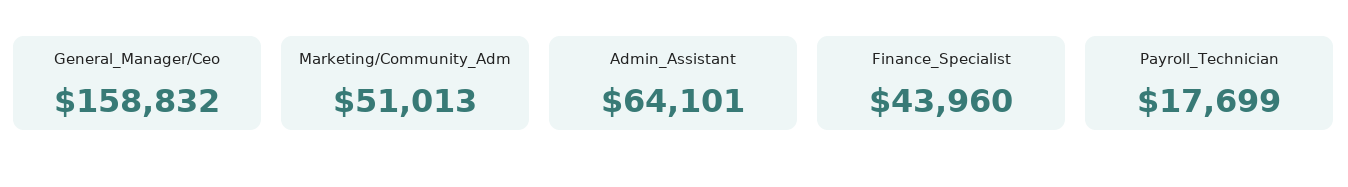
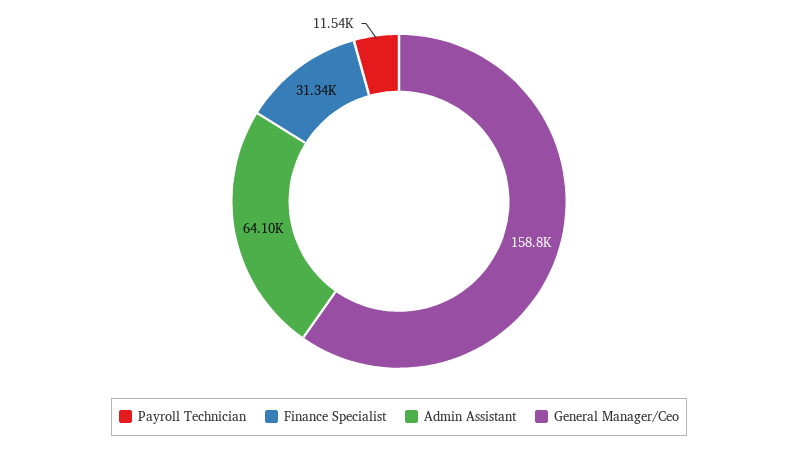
  {
    "General_Manager/Ceo": 158832,
-   "Marketing/Community_Adm": 51013,
    "Admin_Assistant": 64101,
-   "Finance_Specialist": 43960,
+   "Finance_Specialist": 31340,
-   "Payroll_Technician": 17699
+   "Payroll_Technician": 11540
  }

